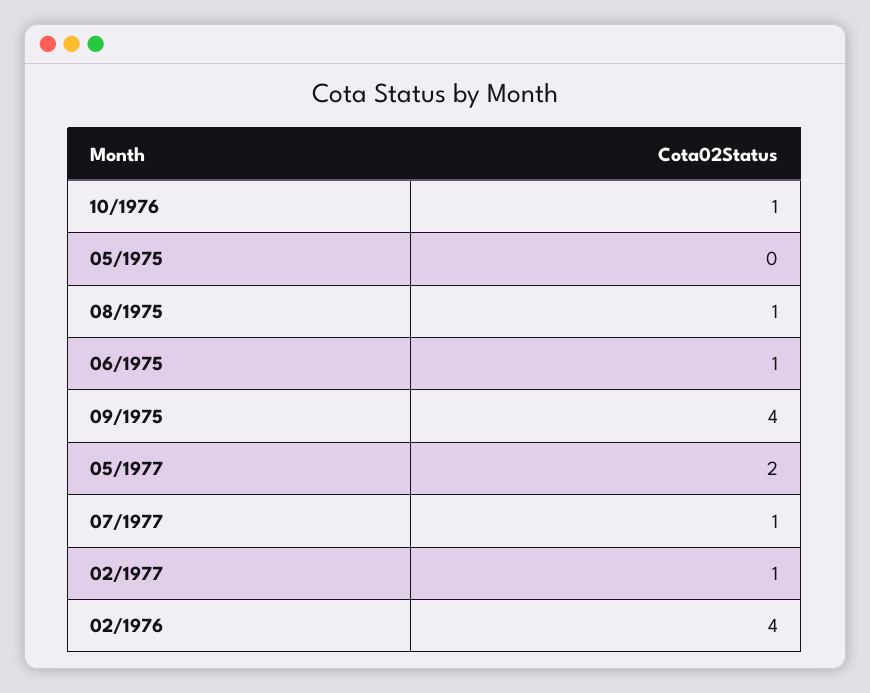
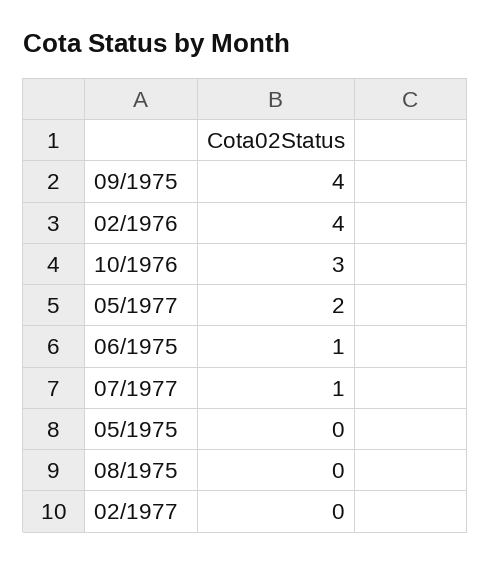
  {
-   "10/1976": 1,
+   "10/1976": 3,
    "05/1975": 0,
-   "08/1975": 1,
+   "08/1975": 0,
    "06/1975": 1,
    "09/1975": 4,
    "05/1977": 2,
    "07/1977": 1,
-   "02/1977": 1,
+   "02/1977": 0,
    "02/1976": 4
  }

